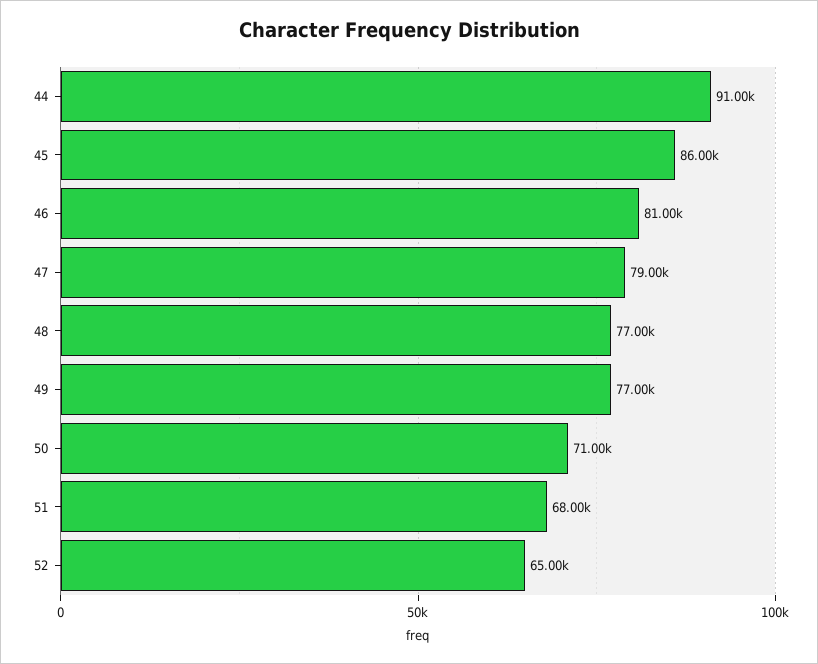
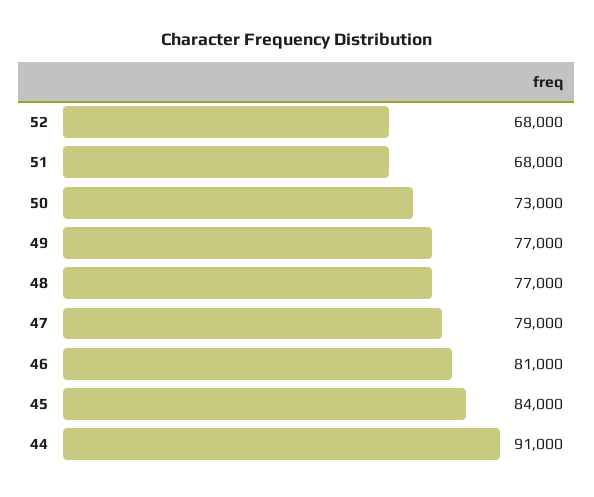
  {
    "44": 91000,
-   "45": 86000,
+   "45": 84000,
    "46": 81000,
    "47": 79000,
    "48": 77000,
    "49": 77000,
-   "50": 71000,
+   "50": 73000,
    "51": 68000,
-   "52": 65000
+   "52": 68000
  }

